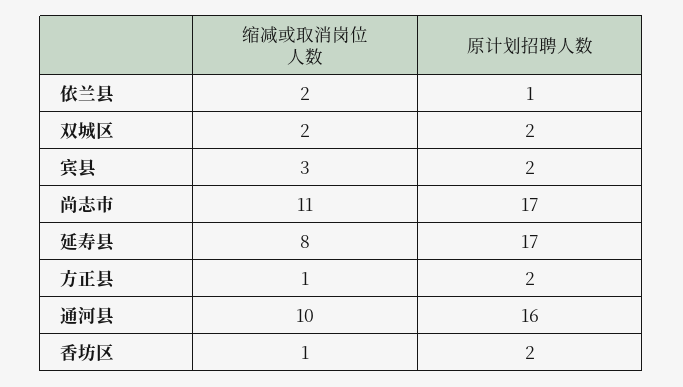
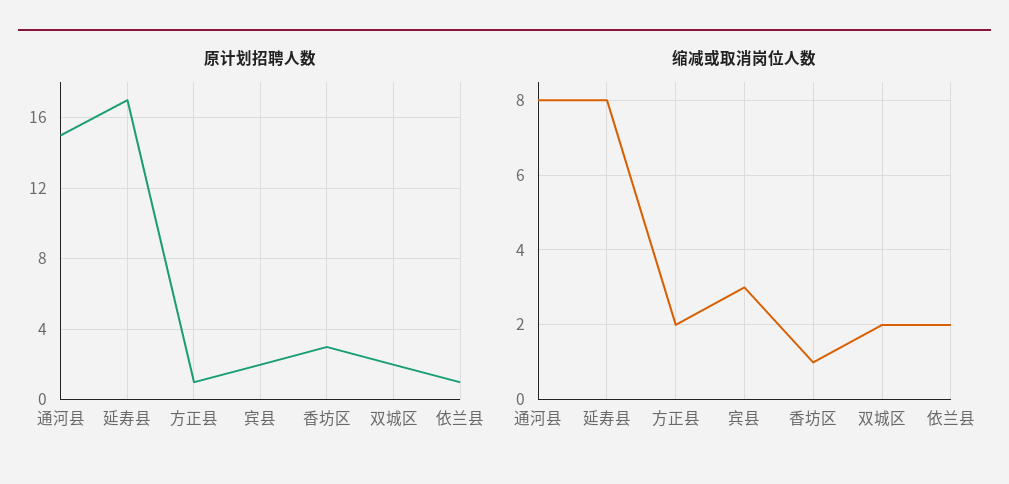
  {
    "缩减或取消岗位人数": {
      "依兰县": 2,
      "双城区": 2,
      "宾县": 3,
-     "尚志市": 11,
      "延寿县": 8,
-     "方正县": 1,
+     "方正县": 2,
-     "通河县": 10,
+     "通河县": 8,
      "香坊区": 1
    },
    "原计划招聘人数": {
      "依兰县": 1,
      "双城区": 2,
      "宾县": 2,
-     "尚志市": 17,
      "延寿县": 17,
-     "方正县": 2,
+     "方正县": 1,
-     "通河县": 16,
+     "通河县": 15,
-     "香坊区": 2
+     "香坊区": 3
    }
  }

